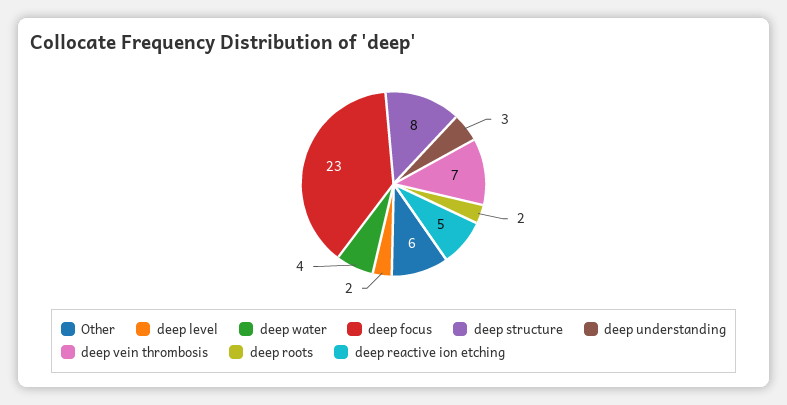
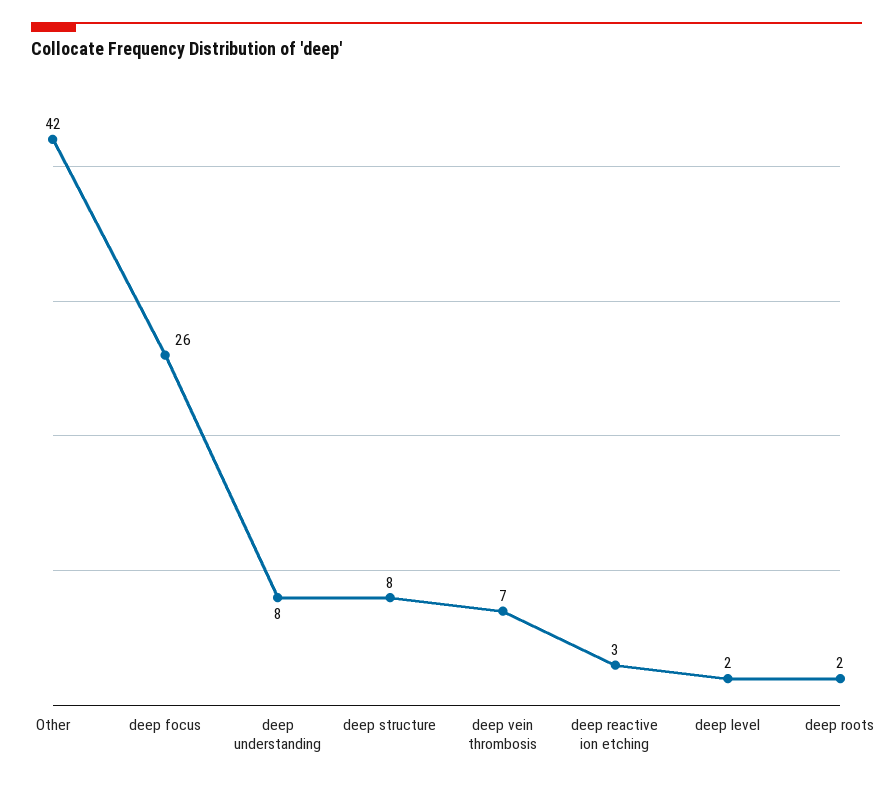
  {
-   "Other": 6,
+   "Other": 42,
    "deep level": 2,
-   "deep water": 4,
-   "deep focus": 23,
+   "deep focus": 26,
    "deep structure": 8,
-   "deep understanding": 3,
+   "deep understanding": 8,
    "deep vein thrombosis": 7,
    "deep roots": 2,
-   "deep reactive ion etching": 5
+   "deep reactive ion etching": 3
  }

